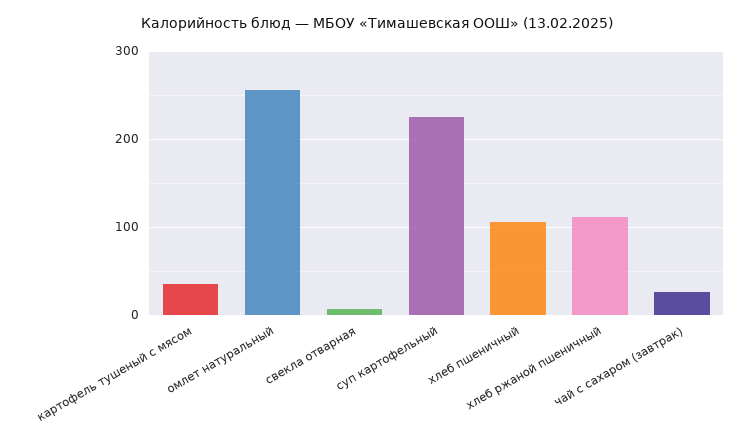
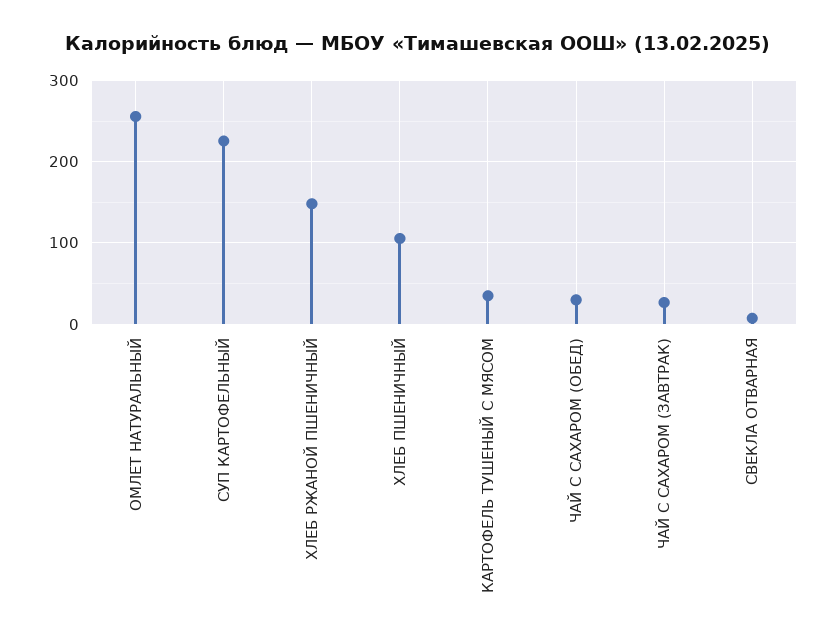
  {
    "картофель тушеный с мясом": 40,
    "омлет натуральный": 260,
    "свекла отварная": 10,
    "суп картофельный": 230,
    "хлеб пшеничный": 110,
-   "хлеб ржаной пшеничный": 110,
+   "хлеб ржаной пшеничный": 150,
-   "чай с сахаром (завтрак)": 30
+   "чай с сахаром (завтрак)": 30,
+   "ЧАЙ С САХАРОМ (ОБЕД)": 30
  }

